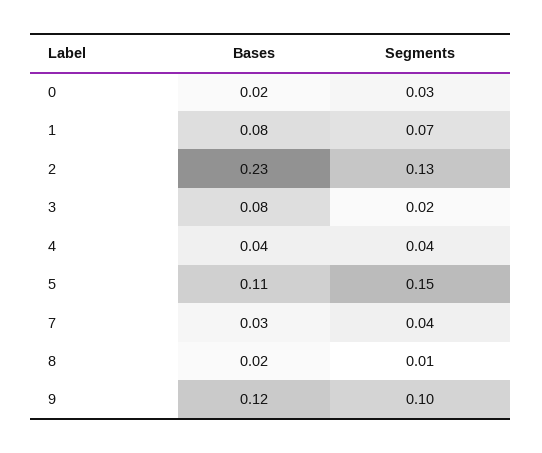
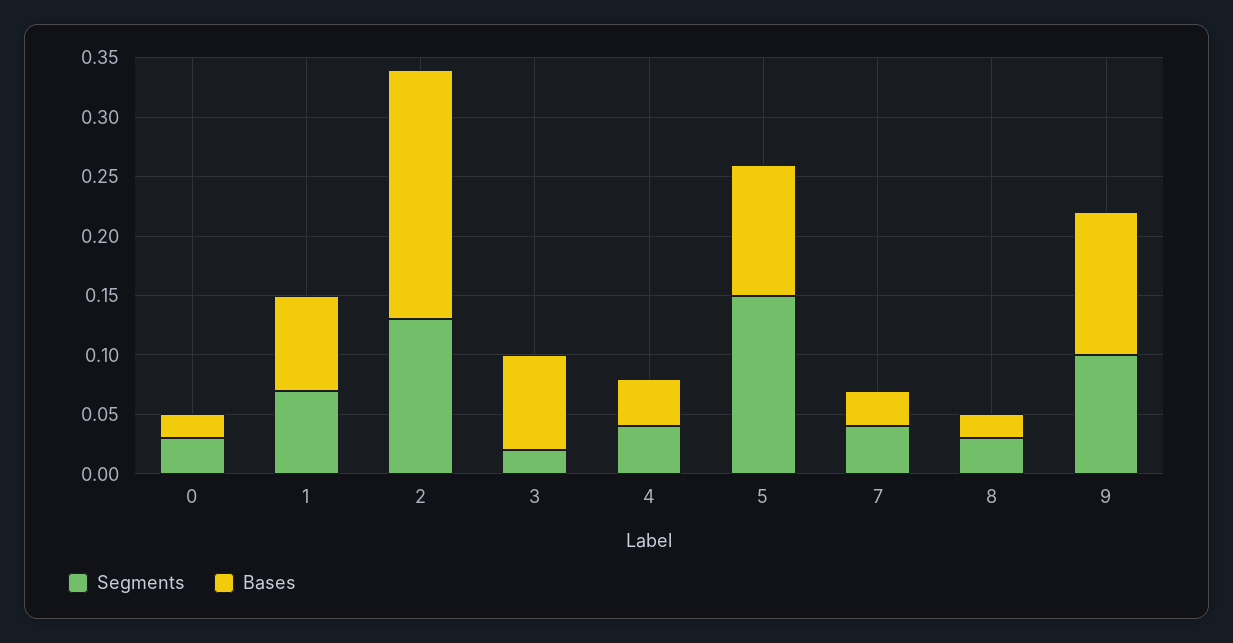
  {
    "Bases": {
      "0": 0.02,
      "1": 0.08,
-     "2": 0.23,
+     "2": 0.21,
      "3": 0.08,
      "4": 0.04,
      "5": 0.11,
      "7": 0.03,
      "8": 0.02,
      "9": 0.12
    },
    "Segments": {
      "0": 0.03,
      "1": 0.07,
      "2": 0.13,
      "3": 0.02,
      "4": 0.04,
      "5": 0.15,
      "7": 0.04,
-     "8": 0.01,
+     "8": 0.03,
      "9": 0.1
    }
  }

